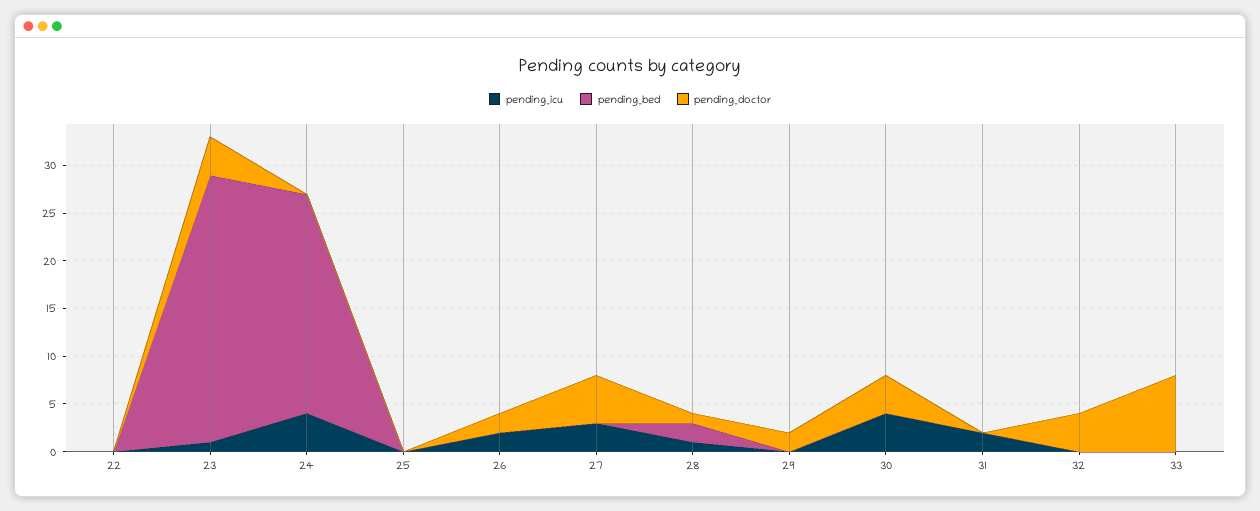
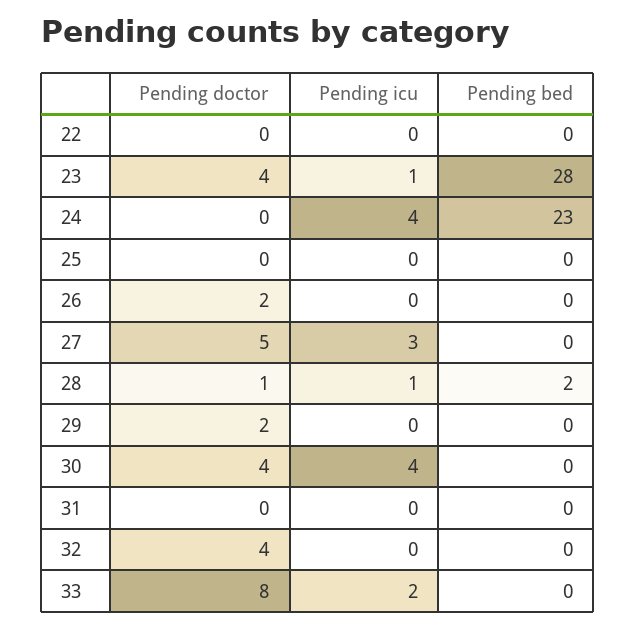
  {
    "pending_icu": {
      "22": 0,
      "23": 1,
      "24": 4,
      "25": 0,
-     "26": 2,
+     "26": 0,
      "27": 3,
      "28": 1,
      "29": 0,
      "30": 4,
-     "31": 2,
+     "31": 0,
      "32": 0,
-     "33": 0
+     "33": 2
    },
    "pending_bed": {
      "22": 0,
      "23": 28,
      "24": 23,
      "25": 0,
      "26": 0,
      "27": 0,
      "28": 2,
      "29": 0,
      "30": 0,
      "31": 0,
      "32": 0,
      "33": 0
    },
    "pending_doctor": {
      "22": 0,
      "23": 4,
      "24": 0,
      "25": 0,
      "26": 2,
      "27": 5,
      "28": 1,
      "29": 2,
      "30": 4,
      "31": 0,
      "32": 4,
      "33": 8
    }
  }

